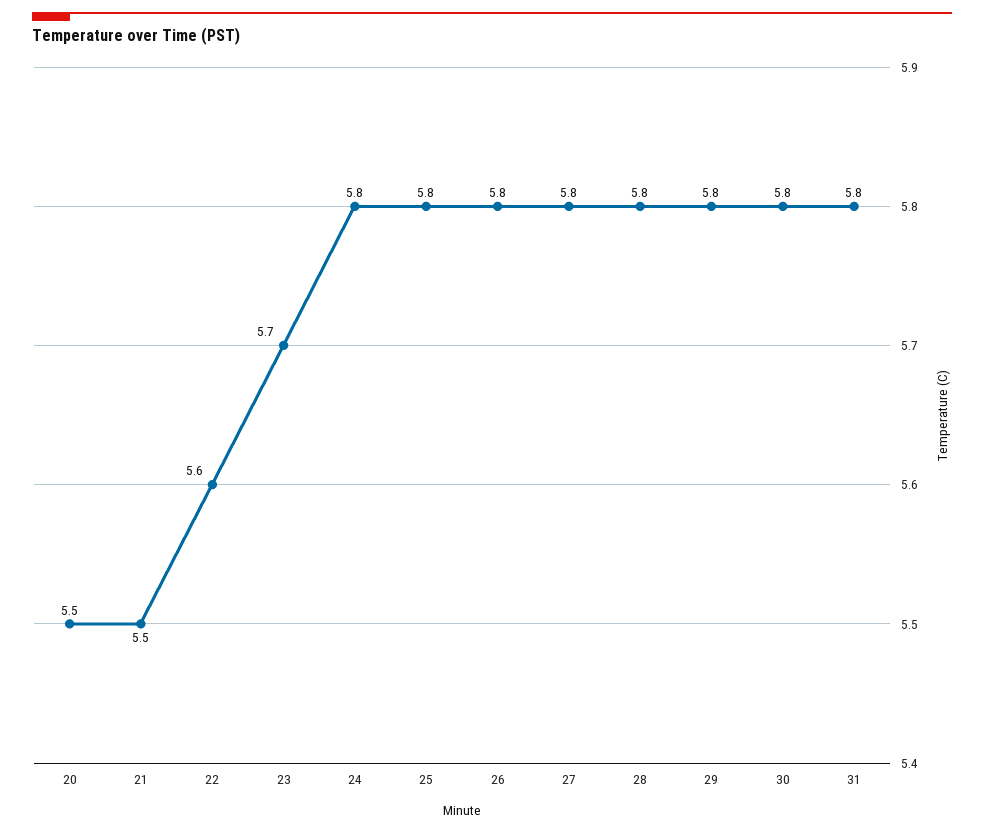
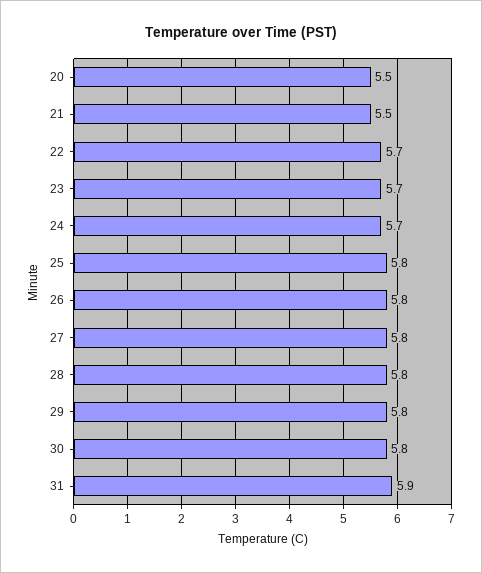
  {
    "20": 5.5,
    "21": 5.5,
-   "22": 5.6,
+   "22": 5.7,
    "23": 5.7,
-   "24": 5.8,
+   "24": 5.7,
    "25": 5.8,
    "26": 5.8,
    "27": 5.8,
    "28": 5.8,
    "29": 5.8,
    "30": 5.8,
-   "31": 5.8
+   "31": 5.9
  }

